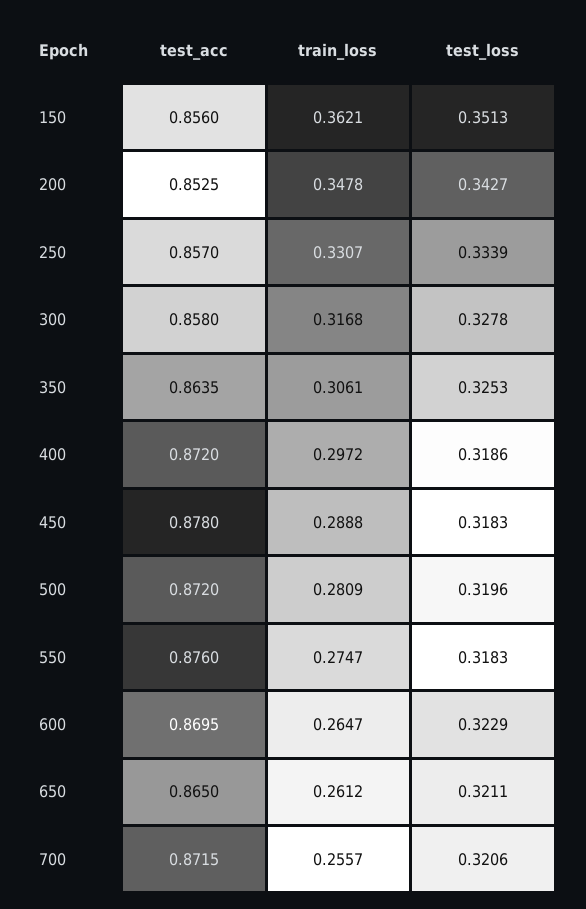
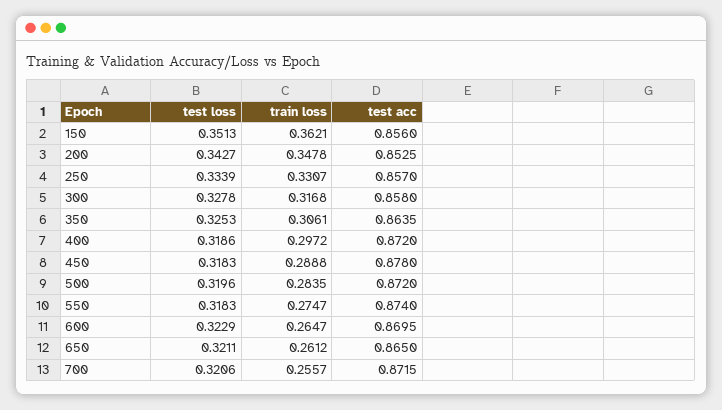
  {
    "test_acc": {
      "150": 0.856,
      "200": 0.8525,
      "250": 0.857,
      "300": 0.858,
      "350": 0.8635,
      "400": 0.872,
      "450": 0.878,
      "500": 0.872,
-     "550": 0.876,
+     "550": 0.874,
      "600": 0.8695,
      "650": 0.865,
      "700": 0.8715
    },
    "train_loss": {
      "150": 0.3621,
      "200": 0.3478,
      "250": 0.3307,
      "300": 0.3168,
      "350": 0.3061,
      "400": 0.2972,
      "450": 0.2888,
-     "500": 0.2809,
+     "500": 0.2835,
      "550": 0.2747,
      "600": 0.2647,
      "650": 0.2612,
      "700": 0.2557
    },
    "test_loss": {
      "150": 0.3513,
      "200": 0.3427,
      "250": 0.3339,
      "300": 0.3278,
      "350": 0.3253,
      "400": 0.3186,
      "450": 0.3183,
      "500": 0.3196,
      "550": 0.3183,
      "600": 0.3229,
      "650": 0.3211,
      "700": 0.3206
    }
  }

